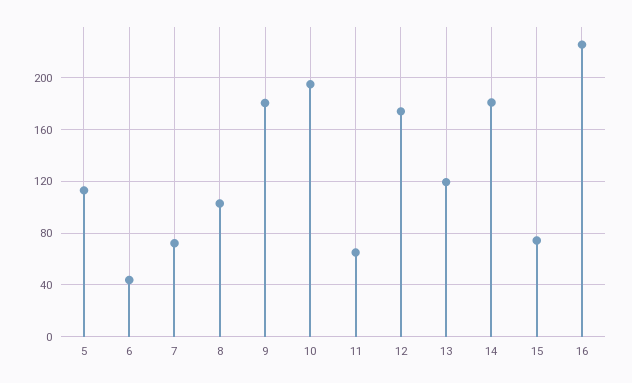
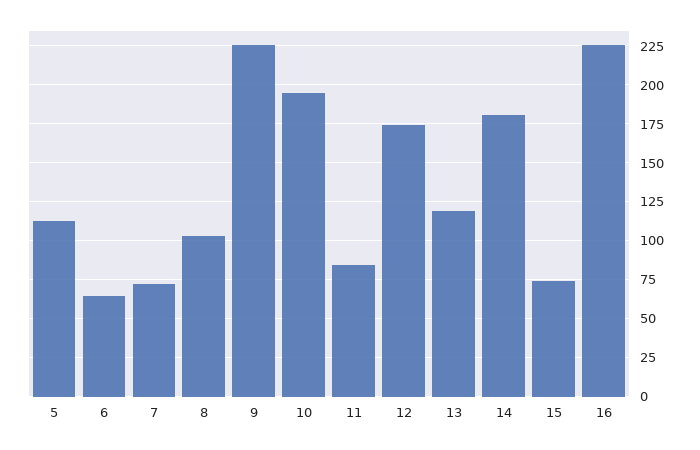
  {
    "5": 115,
-   "6": 45,
+   "6": 65,
    "7": 70,
    "8": 105,
-   "9": 180,
+   "9": 225,
    "10": 195,
-   "11": 65,
+   "11": 85,
    "12": 175,
    "13": 120,
    "14": 180,
    "15": 75,
    "16": 225
  }

